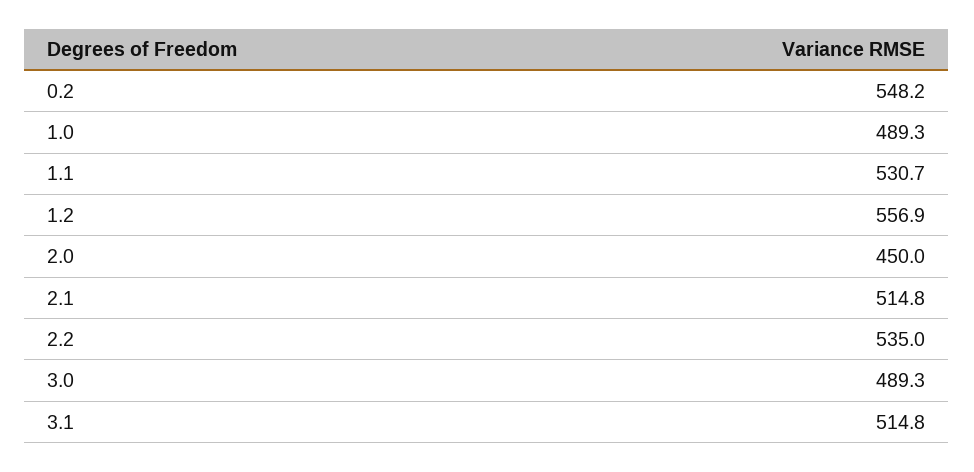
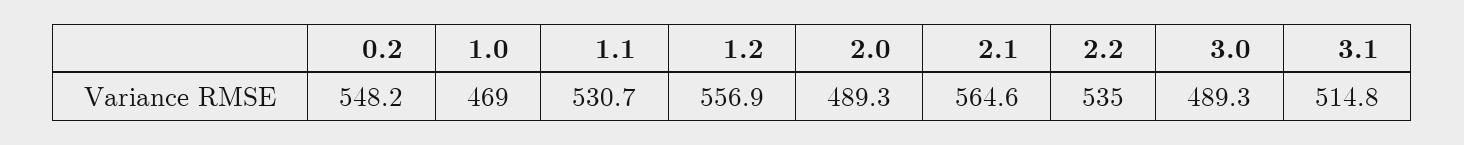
  {
    "0.2": 548.2,
-   "1.0": 489.3,
+   "1.0": 469,
    "1.1": 530.7,
    "1.2": 556.9,
-   "2.0": 450,
+   "2.0": 489.3,
-   "2.1": 514.8,
+   "2.1": 564.6,
    "2.2": 535,
    "3.0": 489.3,
    "3.1": 514.8
  }

